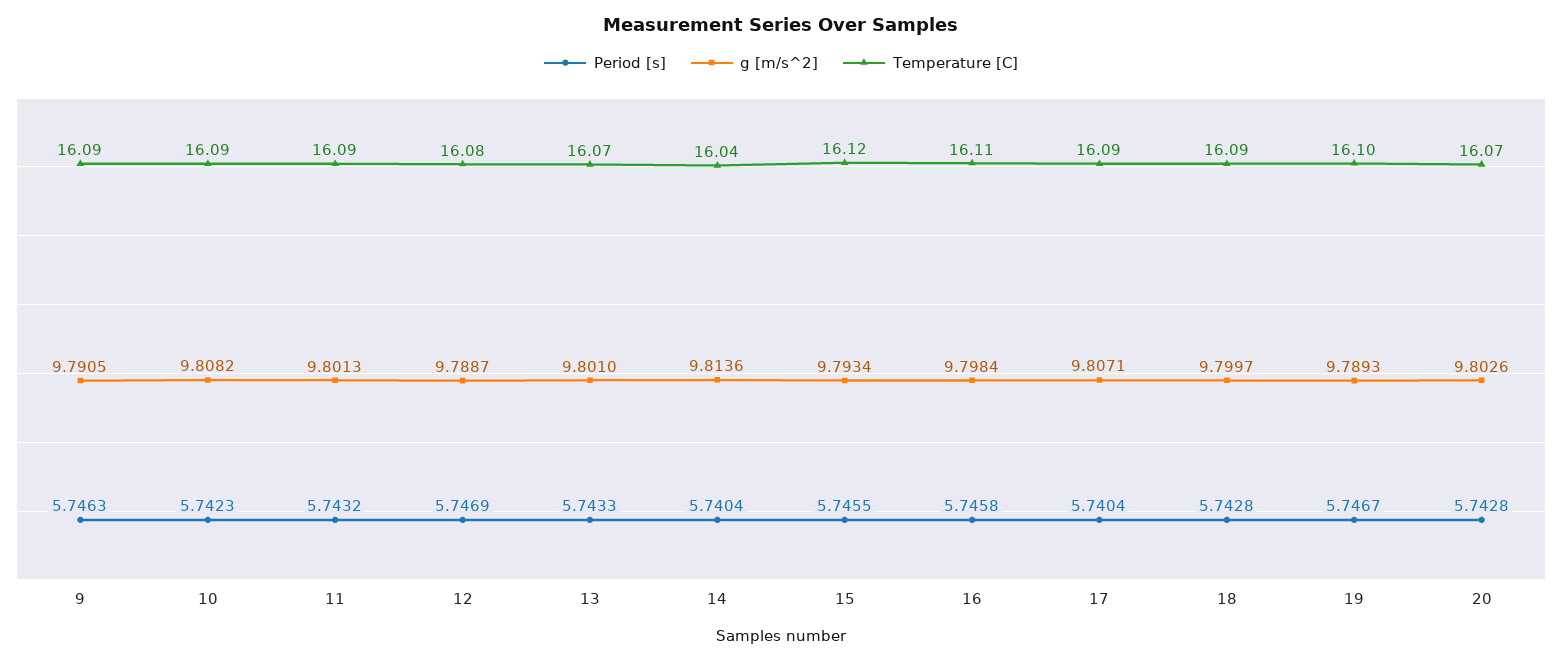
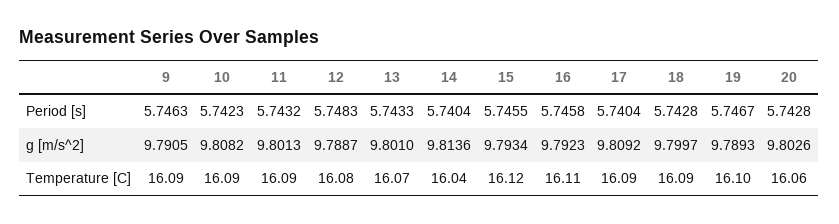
  {
    "Period [s]": {
      "9": 5.7463,
      "10": 5.7423,
      "11": 5.7432,
-     "12": 5.7469,
+     "12": 5.7483,
      "13": 5.7433,
      "14": 5.7404,
      "15": 5.7455,
      "16": 5.7458,
      "17": 5.7404,
      "18": 5.7428,
      "19": 5.7467,
      "20": 5.7428
    },
    "g [m/s^2]": {
      "9": 9.7905,
      "10": 9.8082,
      "11": 9.8013,
      "12": 9.7887,
      "13": 9.801,
      "14": 9.8136,
      "15": 9.7934,
-     "16": 9.7984,
+     "16": 9.7923,
-     "17": 9.8071,
+     "17": 9.8092,
      "18": 9.7997,
      "19": 9.7893,
      "20": 9.8026
    },
    "Temperature [C]": {
      "9": 16.09,
      "10": 16.09,
      "11": 16.09,
      "12": 16.08,
      "13": 16.07,
      "14": 16.04,
      "15": 16.12,
      "16": 16.11,
      "17": 16.09,
      "18": 16.09,
      "19": 16.1,
-     "20": 16.07
+     "20": 16.06
    }
  }

